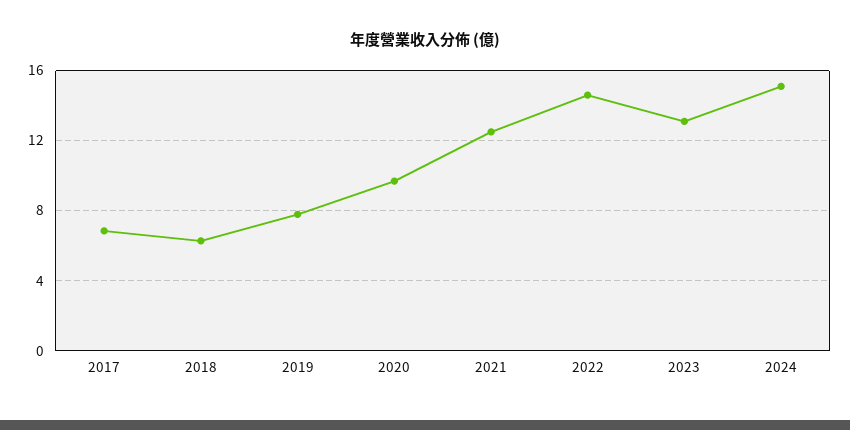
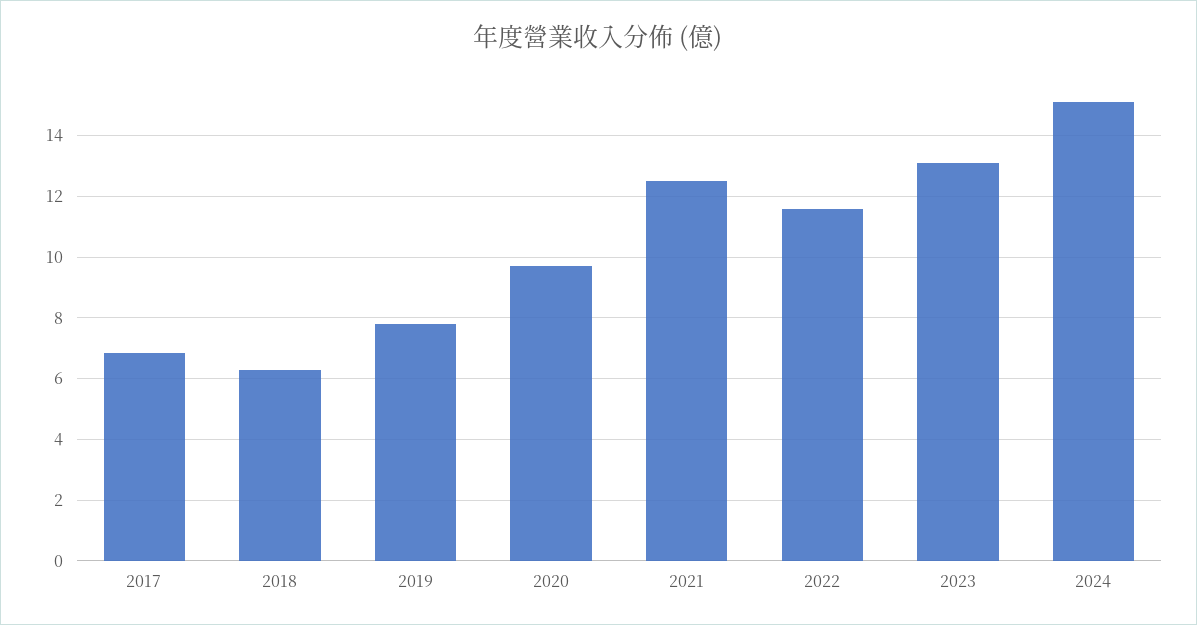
  {
    "2017": 6.8,
    "2018": 6.2,
    "2019": 7.8,
    "2020": 9.6,
    "2021": 12.6,
-   "2022": 14.5,
+   "2022": 11.6,
    "2023": 13.2,
    "2024": 15.2
  }

